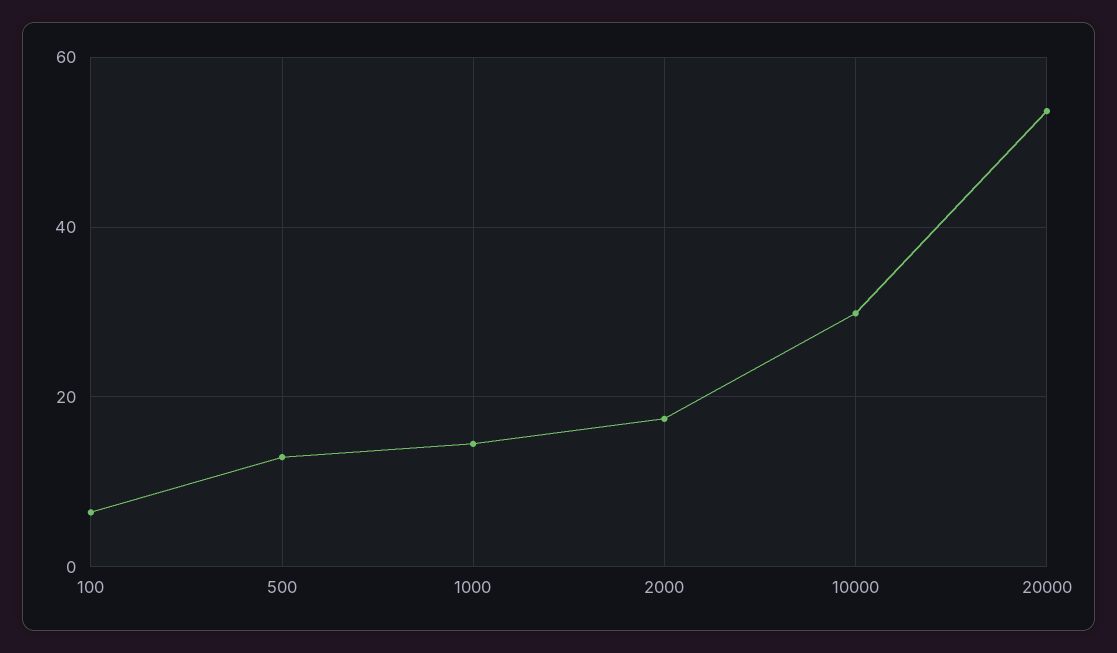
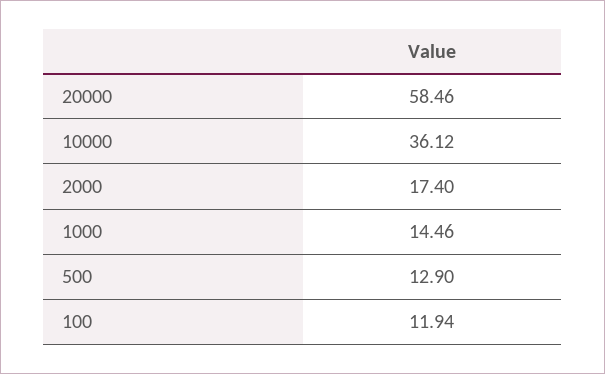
  {
-   "100": 6,
+   "100": 11.94,
    "500": 12.9,
    "1000": 14.46,
    "2000": 17.4,
-   "10000": 30,
+   "10000": 36.12,
-   "20000": 54
+   "20000": 58.46
  }

